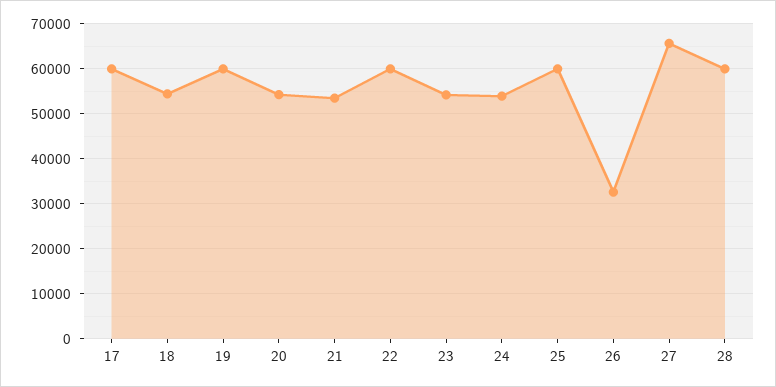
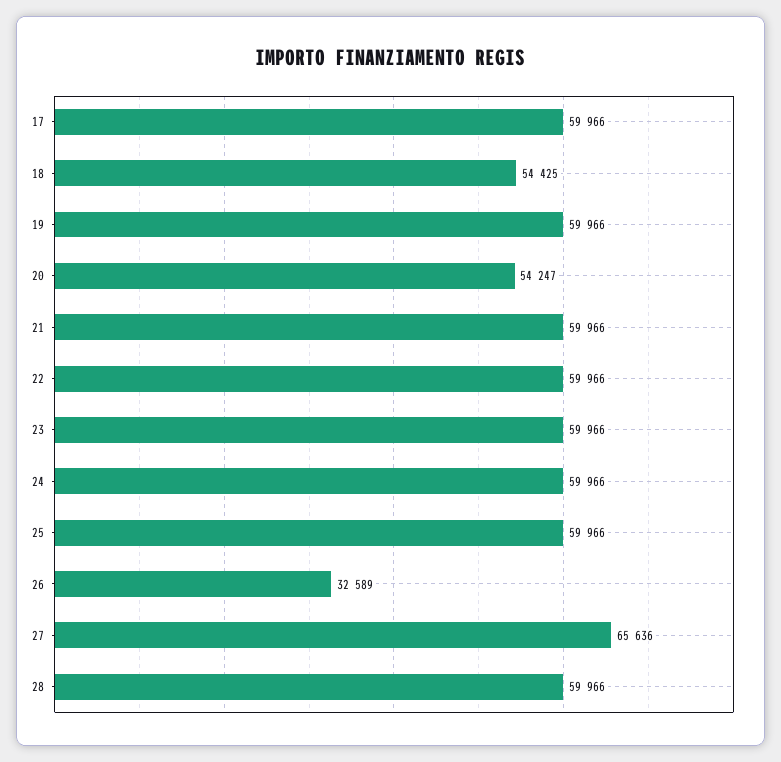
  {
    "17": 59966,
    "18": 54425,
    "19": 59966,
    "20": 54247,
-   "21": 54000,
+   "21": 59966,
    "22": 59966,
-   "23": 54000,
+   "23": 59966,
-   "24": 54000,
+   "24": 59966,
    "25": 59966,
    "26": 32589,
    "27": 65636,
    "28": 59966
  }

